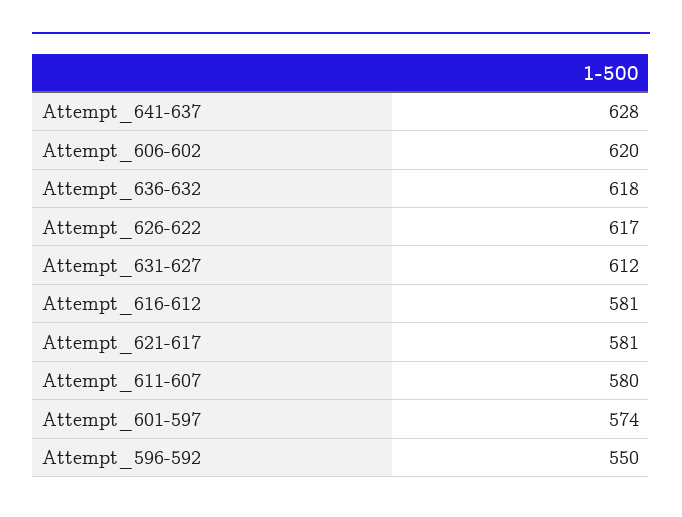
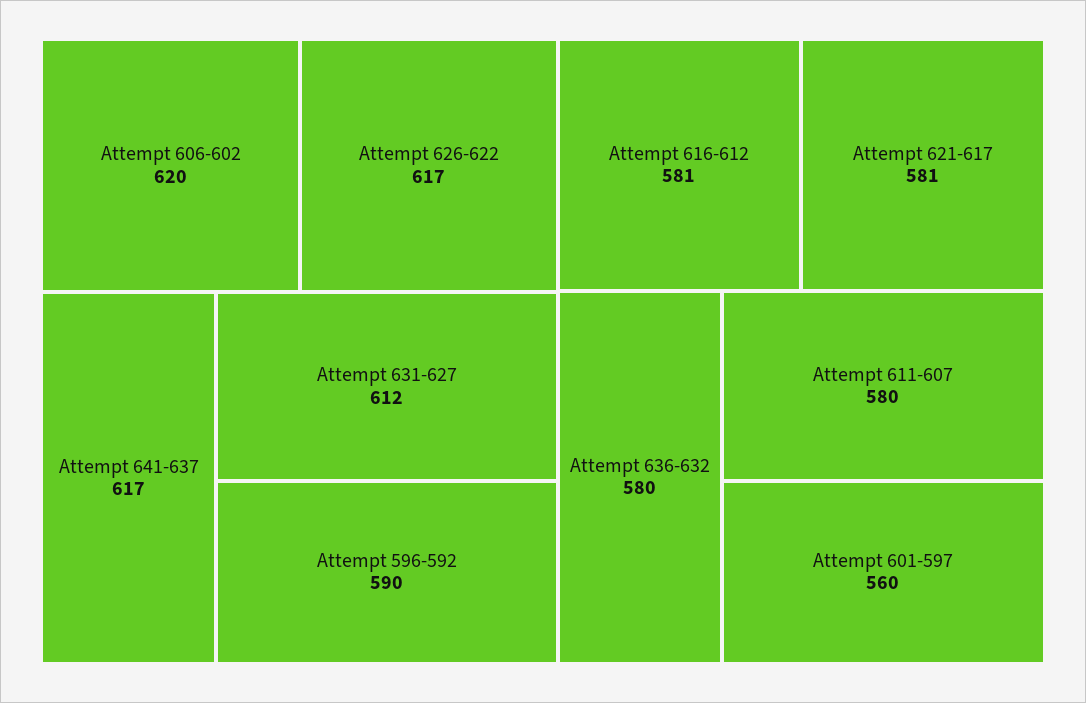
  {
-   "Attempt_641-637": 628,
+   "Attempt_641-637": 617,
    "Attempt_606-602": 620,
-   "Attempt_636-632": 618,
+   "Attempt_636-632": 580,
    "Attempt_626-622": 617,
    "Attempt_631-627": 612,
    "Attempt_616-612": 581,
    "Attempt_621-617": 581,
    "Attempt_611-607": 580,
-   "Attempt_601-597": 574,
+   "Attempt_601-597": 560,
-   "Attempt_596-592": 550
+   "Attempt_596-592": 590
  }

